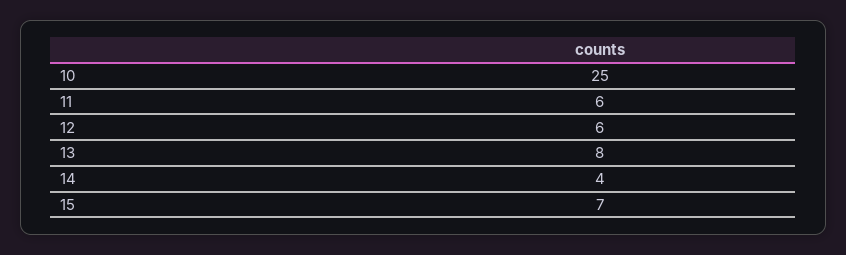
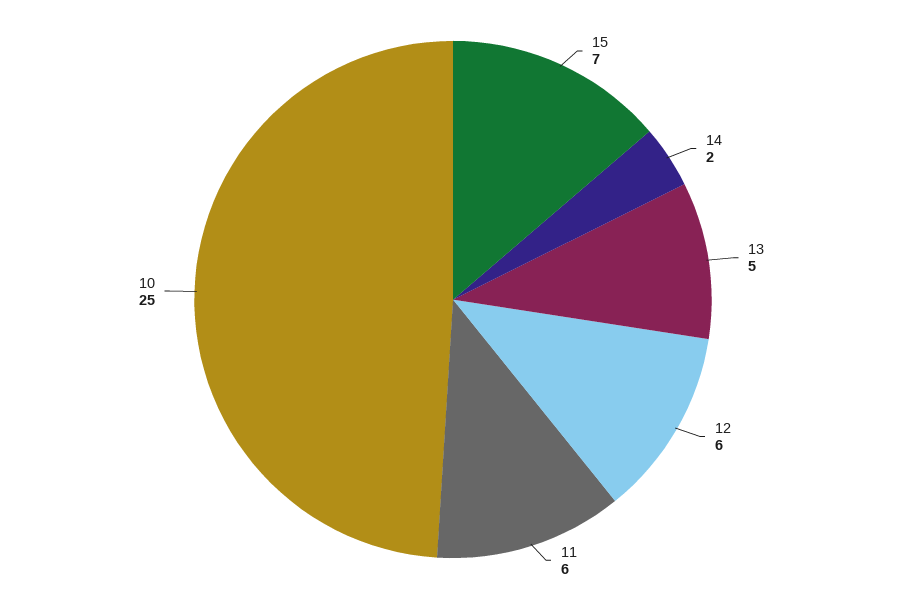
  {
    "10": 25,
    "11": 6,
    "12": 6,
-   "13": 8,
+   "13": 5,
-   "14": 4,
+   "14": 2,
    "15": 7
  }

